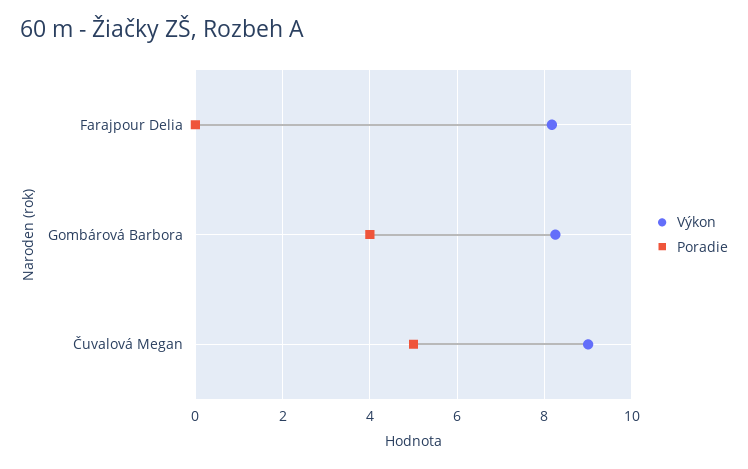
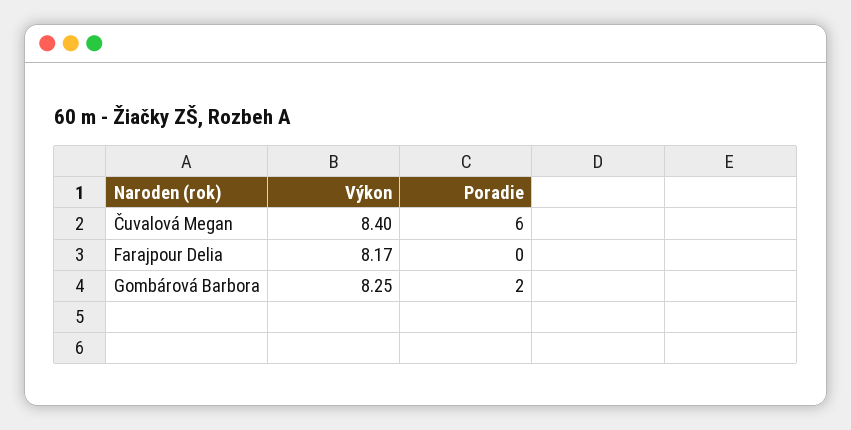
  {
    "Výkon": {
      "Farajpour Delia": 8.17,
      "Gombárová Barbora": 8.25,
-     "Čuvalová Megan": 9
+     "Čuvalová Megan": 8.4
    },
    "Poradie": {
      "Farajpour Delia": 0,
-     "Gombárová Barbora": 4,
+     "Gombárová Barbora": 2,
-     "Čuvalová Megan": 5
+     "Čuvalová Megan": 6
    }
  }

